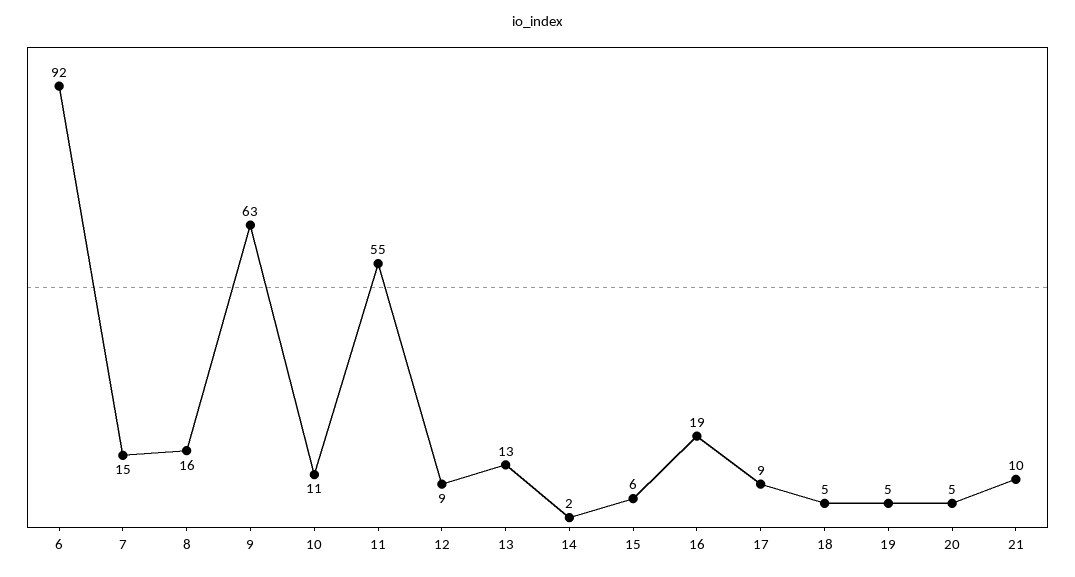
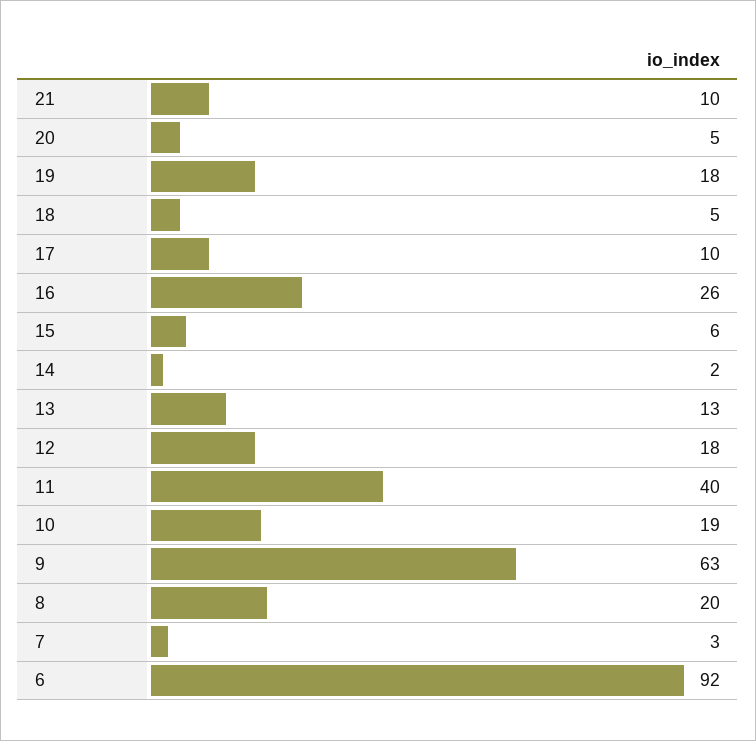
  {
    "6": 92,
-   "7": 15,
+   "7": 3,
-   "8": 16,
+   "8": 20,
    "9": 63,
-   "10": 11,
+   "10": 19,
-   "11": 55,
+   "11": 40,
-   "12": 9,
+   "12": 18,
    "13": 13,
    "14": 2,
    "15": 6,
-   "16": 19,
+   "16": 26,
-   "17": 9,
+   "17": 10,
    "18": 5,
-   "19": 5,
+   "19": 18,
    "20": 5,
    "21": 10
  }

